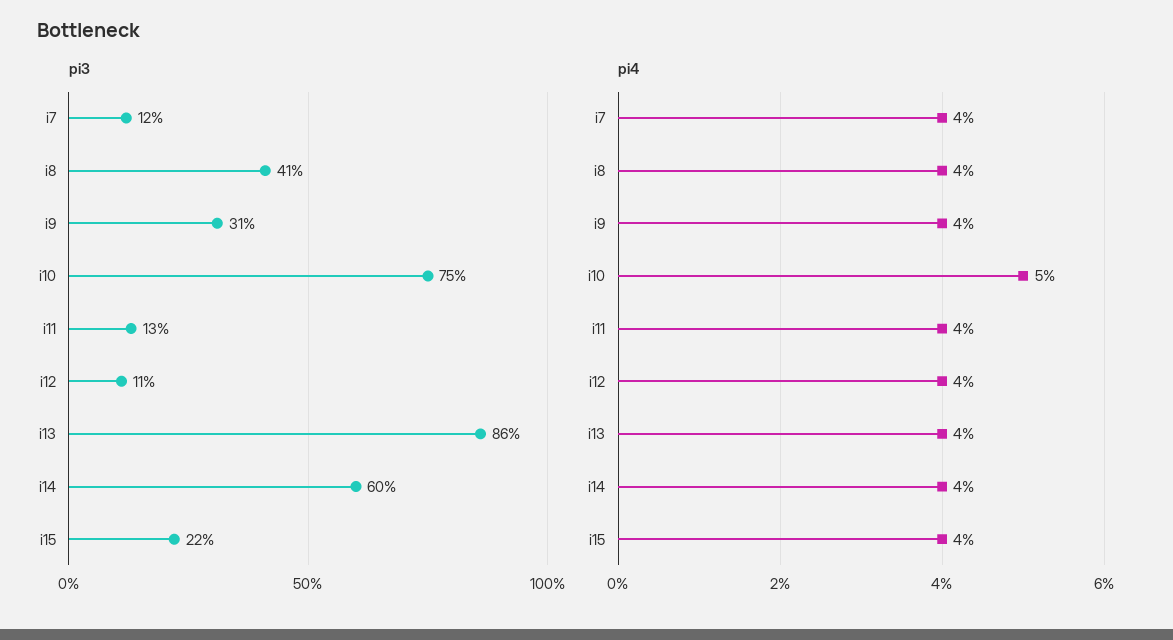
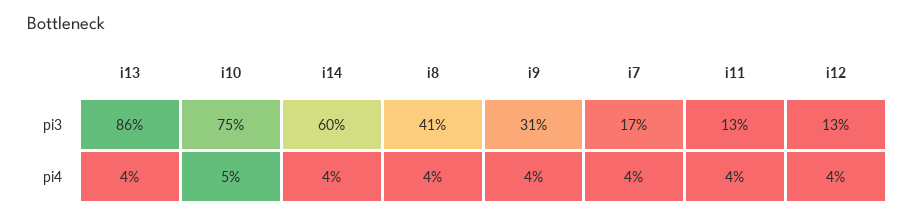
  {
    "pi3": {
-     "i7": 12,
+     "i7": 17,
      "i8": 41,
      "i9": 31,
      "i10": 75,
      "i11": 13,
-     "i12": 11,
+     "i12": 13,
      "i13": 86,
-     "i14": 60,
+     "i14": 60
-     "i15": 22
    },
    "pi4": {
      "i7": 4,
      "i8": 4,
      "i9": 4,
      "i10": 5,
      "i11": 4,
      "i12": 4,
      "i13": 4,
-     "i14": 4,
+     "i14": 4
-     "i15": 4
    }
  }

